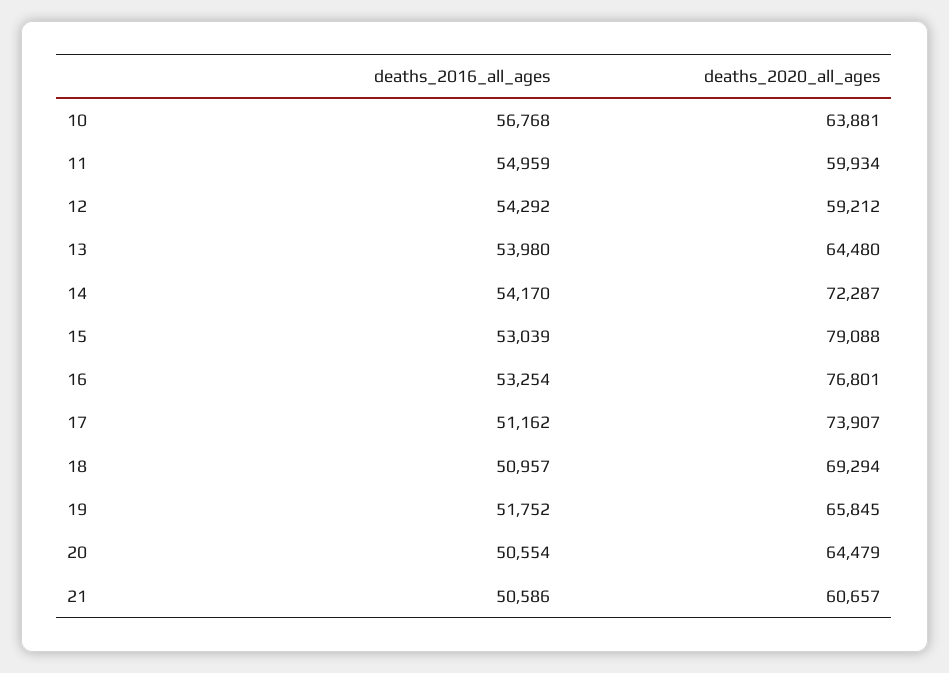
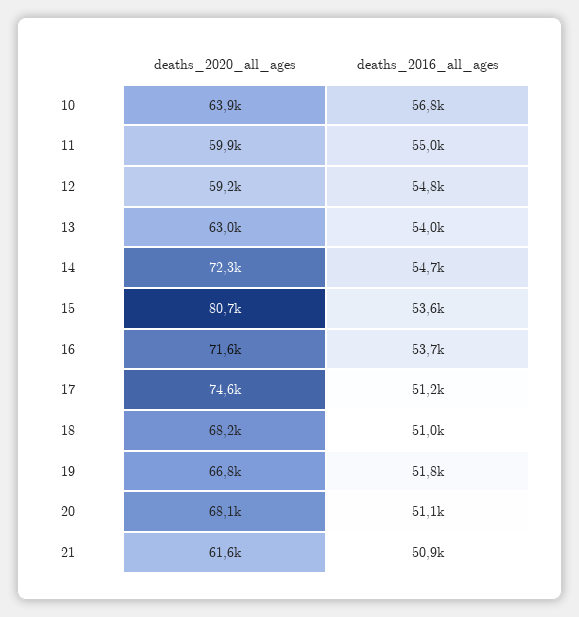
  {
    "deaths_2016_all_ages": {
      "10": 56768,
      "11": 54959,
-     "12": 54292,
+     "12": 54800,
      "13": 53980,
-     "14": 54170,
+     "14": 54700,
-     "15": 53039,
+     "15": 53600,
-     "16": 53254,
+     "16": 53700,
      "17": 51162,
      "18": 50957,
      "19": 51752,
-     "20": 50554,
+     "20": 51100,
-     "21": 50586
+     "21": 50900
    },
    "deaths_2020_all_ages": {
      "10": 63881,
      "11": 59934,
      "12": 59212,
-     "13": 64480,
+     "13": 63000,
      "14": 72287,
-     "15": 79088,
+     "15": 80700,
-     "16": 76801,
+     "16": 71600,
-     "17": 73907,
+     "17": 74600,
-     "18": 69294,
+     "18": 68200,
-     "19": 65845,
+     "19": 66800,
-     "20": 64479,
+     "20": 68100,
-     "21": 60657
+     "21": 61600
    }
  }

